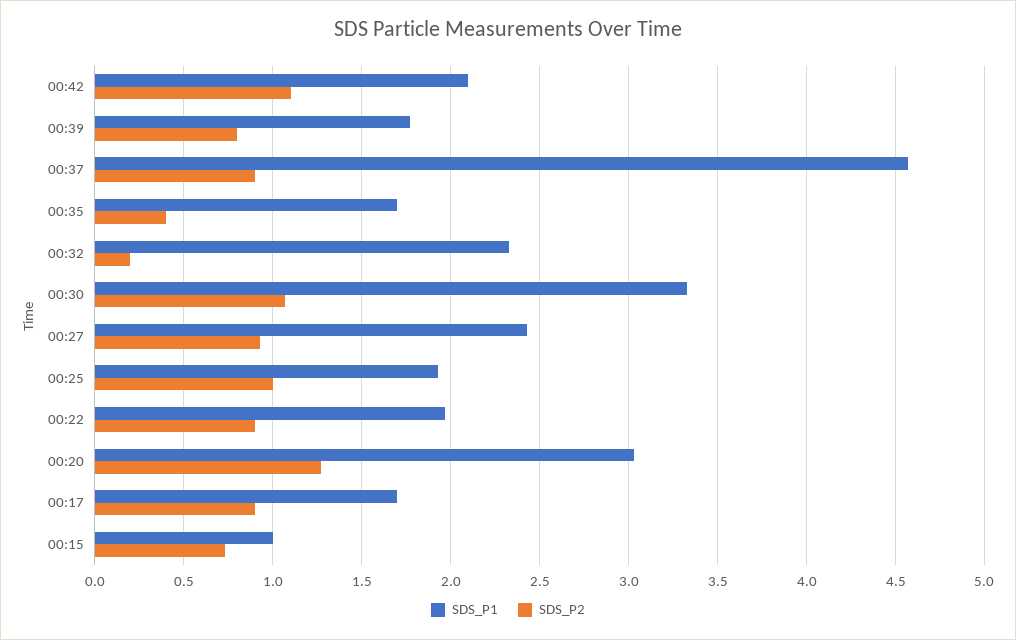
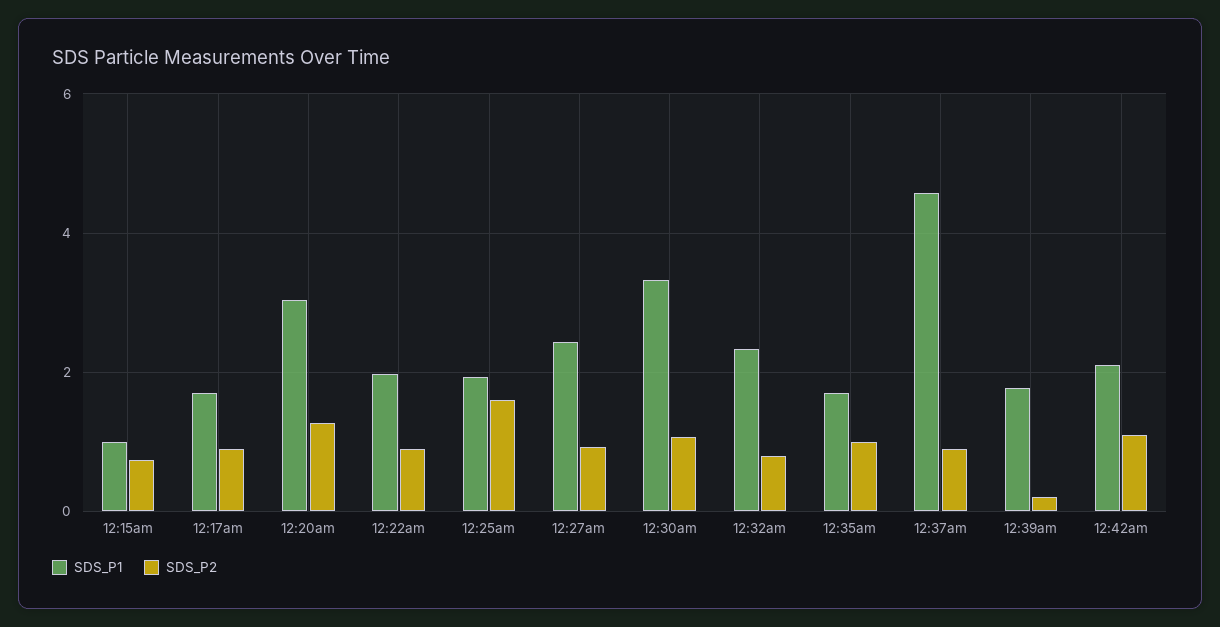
  {
    "SDS_P1": {
      "00:42": 2.1,
      "00:39": 1.75,
      "00:37": 4.55,
      "00:35": 1.7,
      "00:32": 2.35,
      "00:30": 3.35,
      "00:27": 2.45,
      "00:25": 1.95,
      "00:22": 1.95,
      "00:20": 3.05,
      "00:17": 1.7,
      "00:15": 1
    },
    "SDS_P2": {
      "00:42": 1.1,
-     "00:39": 0.8,
+     "00:39": 0.2,
      "00:37": 0.9,
-     "00:35": 0.4,
+     "00:35": 1,
-     "00:32": 0.2,
+     "00:32": 0.8,
      "00:30": 1.05,
      "00:27": 0.95,
-     "00:25": 1,
+     "00:25": 1.6,
      "00:22": 0.9,
      "00:20": 1.25,
      "00:17": 0.9,
      "00:15": 0.75
    }
  }

